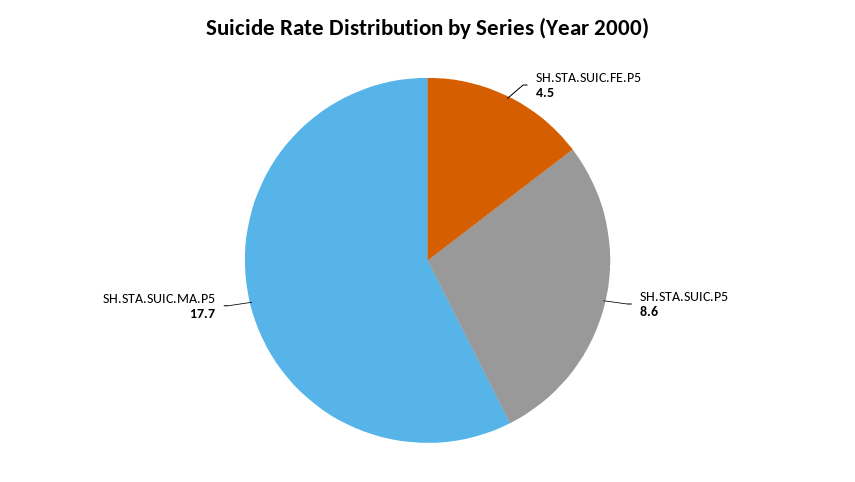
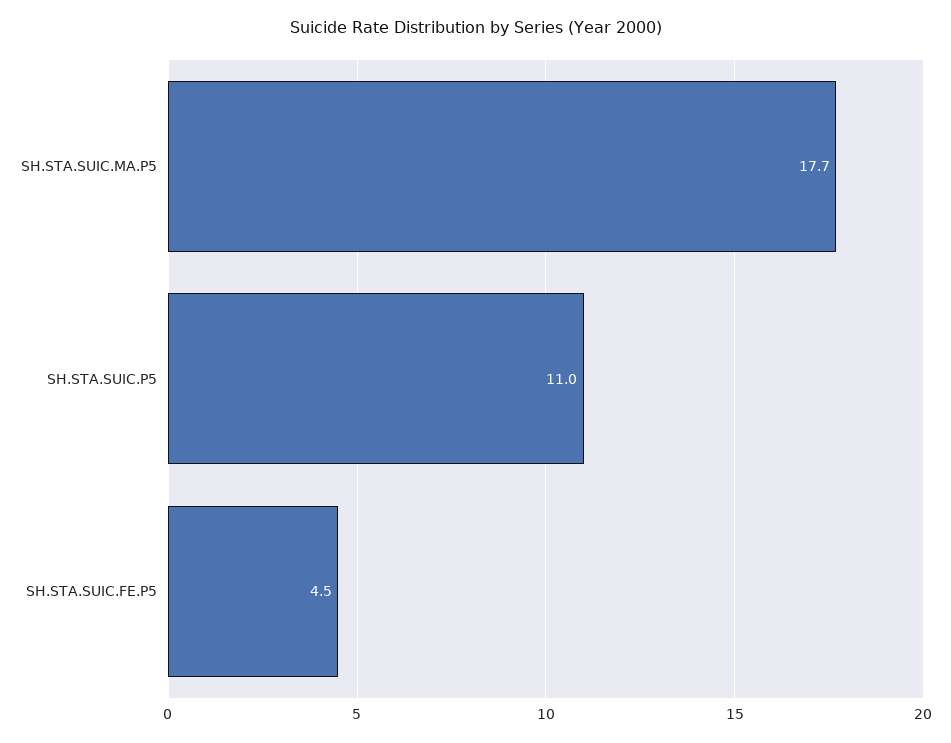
  {
    "SH.STA.SUIC.FE.P5": 4.5,
-   "SH.STA.SUIC.P5": 8.6,
+   "SH.STA.SUIC.P5": 11,
    "SH.STA.SUIC.MA.P5": 17.7
  }

